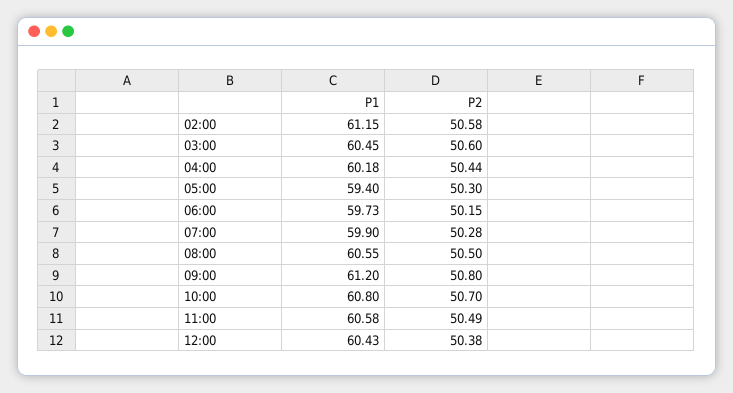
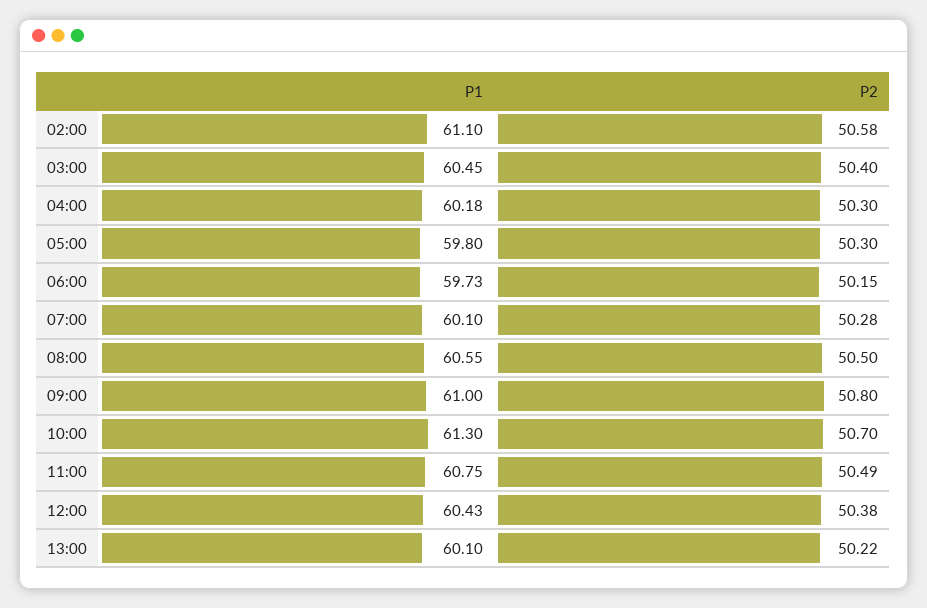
  {
    "P1": {
-     "02:00": 61.15,
+     "02:00": 61.1,
      "03:00": 60.45,
      "04:00": 60.18,
-     "05:00": 59.4,
+     "05:00": 59.8,
      "06:00": 59.73,
-     "07:00": 59.9,
+     "07:00": 60.1,
      "08:00": 60.55,
-     "09:00": 61.2,
+     "09:00": 61,
-     "10:00": 60.8,
+     "10:00": 61.3,
-     "11:00": 60.58,
+     "11:00": 60.75,
-     "12:00": 60.43
+     "12:00": 60.43,
+     "13:00": 60.1
    },
    "P2": {
      "02:00": 50.58,
-     "03:00": 50.6,
+     "03:00": 50.4,
-     "04:00": 50.44,
+     "04:00": 50.3,
      "05:00": 50.3,
      "06:00": 50.15,
      "07:00": 50.28,
      "08:00": 50.5,
      "09:00": 50.8,
      "10:00": 50.7,
      "11:00": 50.49,
-     "12:00": 50.38
+     "12:00": 50.38,
+     "13:00": 50.22
    }
  }

